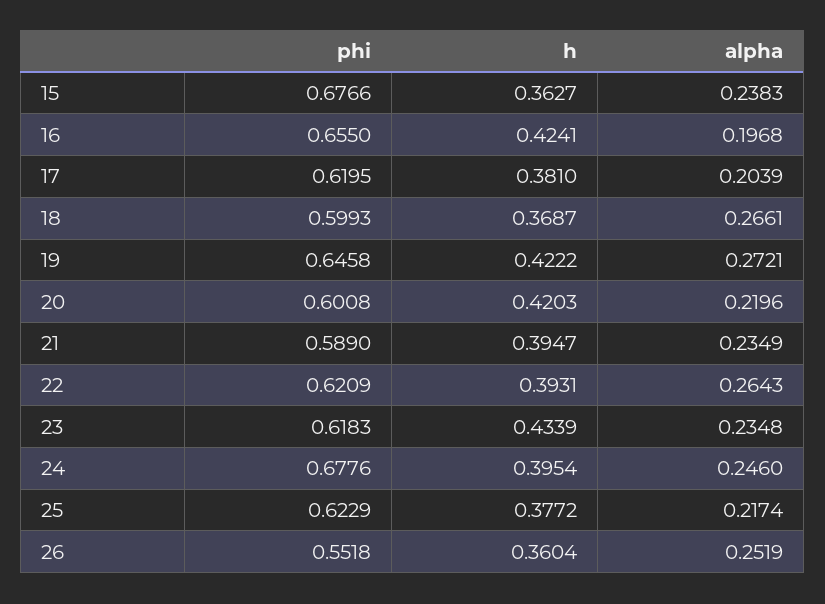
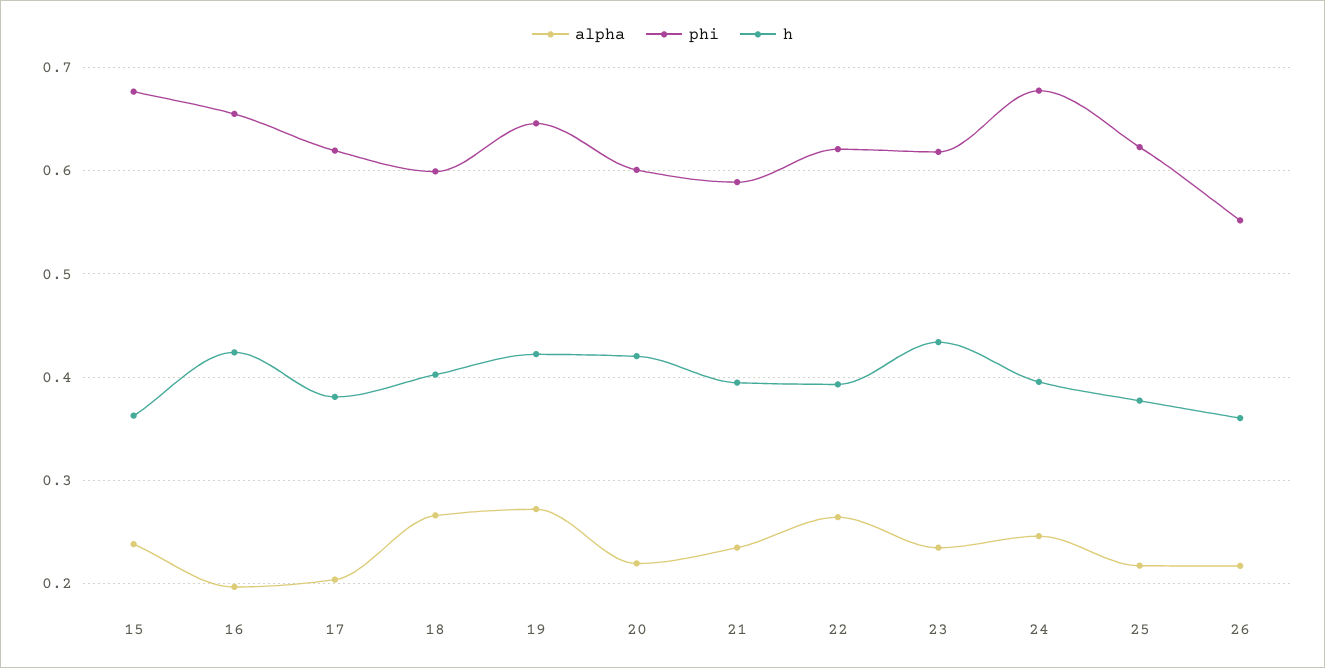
  {
    "phi": {
      "15": 0.6766,
      "16": 0.655,
      "17": 0.6195,
      "18": 0.5993,
      "19": 0.6458,
      "20": 0.6008,
      "21": 0.589,
      "22": 0.6209,
      "23": 0.6183,
      "24": 0.6776,
      "25": 0.6229,
      "26": 0.5518
    },
    "h": {
      "15": 0.3627,
      "16": 0.4241,
      "17": 0.381,
-     "18": 0.3687,
+     "18": 0.4,
      "19": 0.4222,
      "20": 0.4203,
      "21": 0.3947,
      "22": 0.3931,
      "23": 0.4339,
      "24": 0.3954,
      "25": 0.3772,
      "26": 0.3604
    },
    "alpha": {
      "15": 0.2383,
      "16": 0.1968,
      "17": 0.2039,
      "18": 0.2661,
      "19": 0.2721,
      "20": 0.2196,
      "21": 0.2349,
      "22": 0.2643,
      "23": 0.2348,
      "24": 0.246,
      "25": 0.2174,
-     "26": 0.2519
+     "26": 0.22
    }
  }

